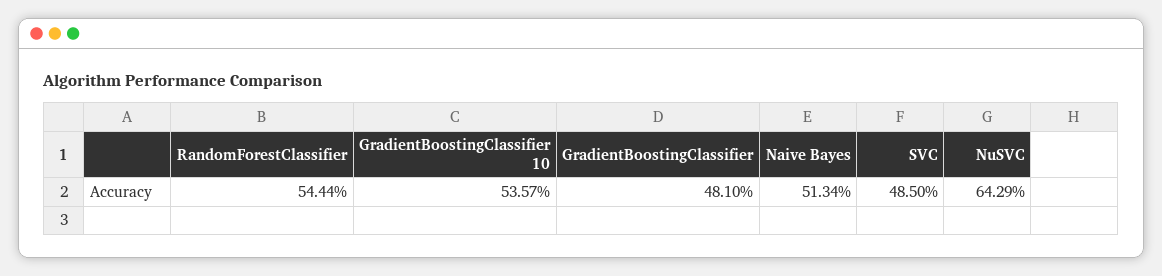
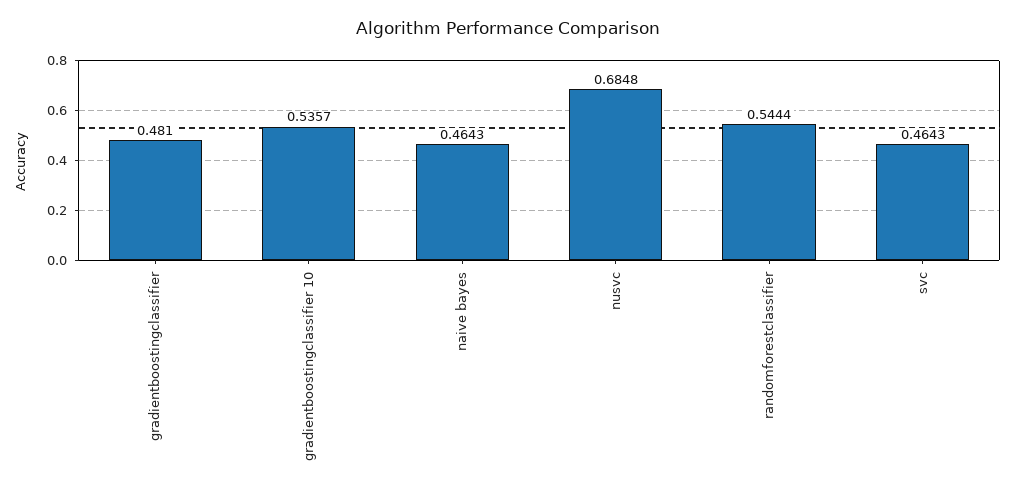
  {
    "RandomForestClassifier": 0.5444,
    "GradientBoostingClassifier 10": 0.5357,
    "GradientBoostingClassifier": 0.481,
-   "Naive Bayes": 0.5134,
+   "Naive Bayes": 0.4643,
-   "SVC": 0.485,
+   "SVC": 0.4643,
-   "NuSVC": 0.6429
+   "NuSVC": 0.6848
  }

